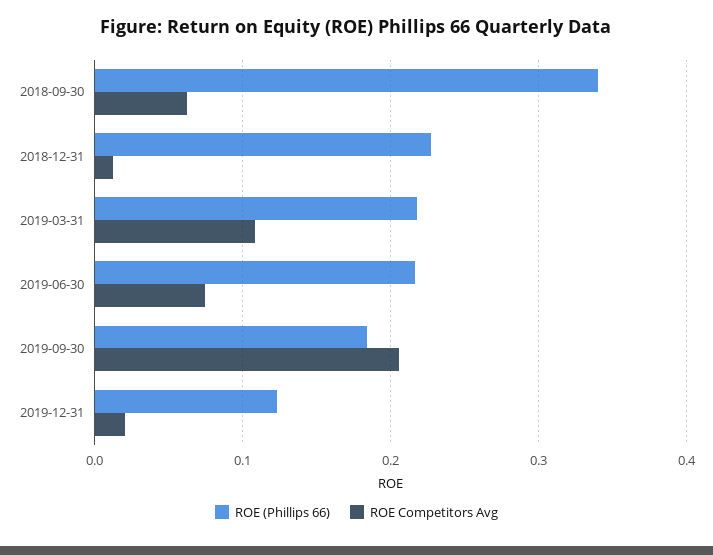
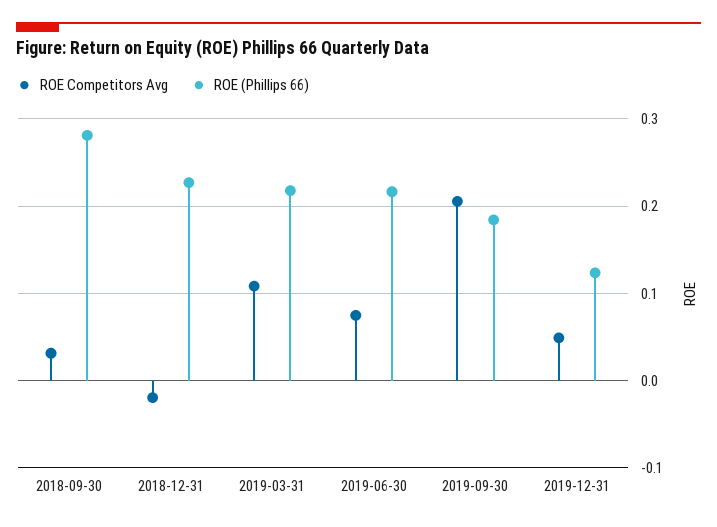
  {
    "ROE (Phillips 66)": {
-     "2018-09-30": 0.34,
+     "2018-09-30": 0.28,
      "2018-12-31": 0.23,
      "2019-03-31": 0.22,
      "2019-06-30": 0.22,
      "2019-09-30": 0.18,
      "2019-12-31": 0.12
    },
    "ROE Competitors Avg": {
-     "2018-09-30": 0.06,
+     "2018-09-30": 0.03,
-     "2018-12-31": 0.01,
+     "2018-12-31": -0.02,
      "2019-03-31": 0.11,
      "2019-06-30": 0.07,
      "2019-09-30": 0.21,
-     "2019-12-31": 0.02
+     "2019-12-31": 0.05
    }
  }

